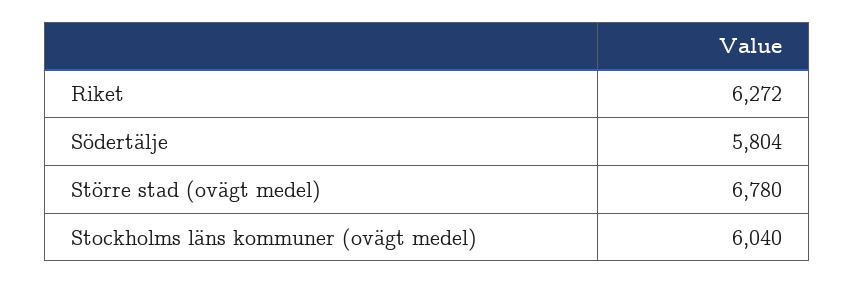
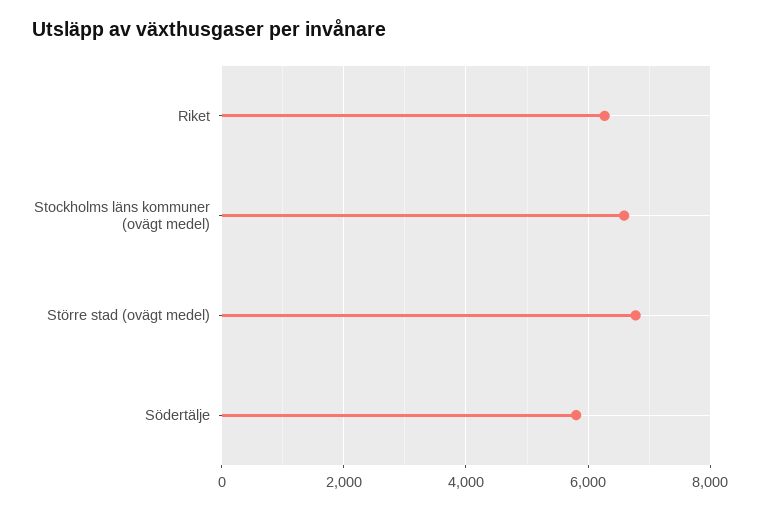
  {
    "Riket": 6272,
    "Södertälje": 5804,
    "Större stad (ovägt medel)": 6780,
-   "Stockholms läns kommuner (ovägt medel)": 6040
+   "Stockholms läns kommuner (ovägt medel)": 6600
  }

